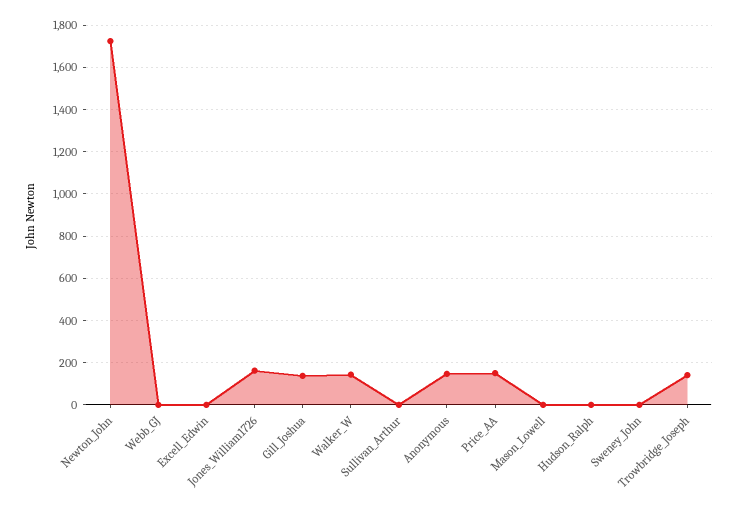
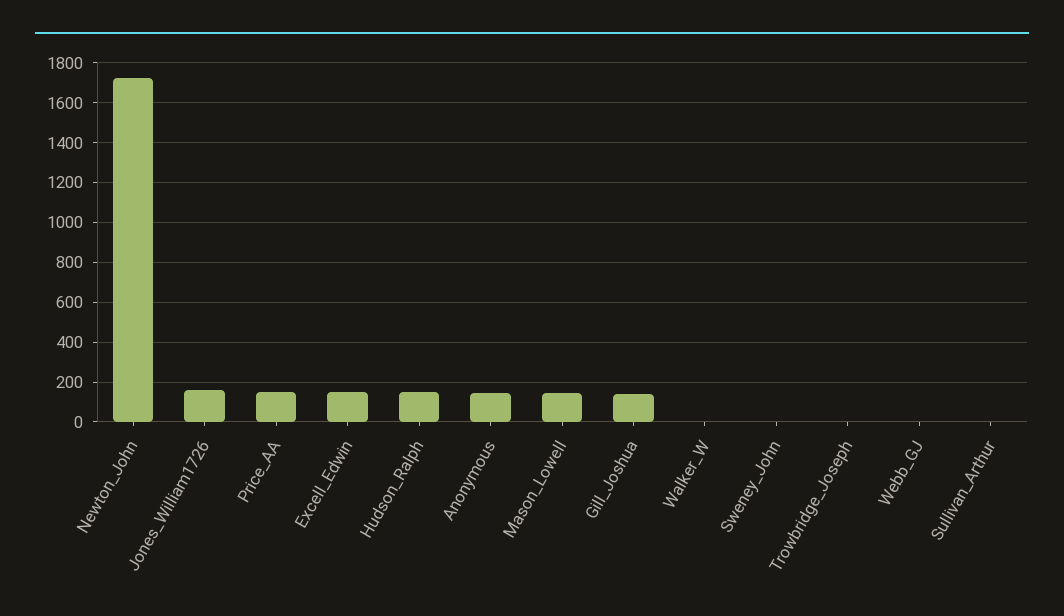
  {
    "Newton_John": 1750,
    "Webb_GJ": 0,
-   "Excell_Edwin": 0,
+   "Excell_Edwin": 150,
    "Jones_William1726": 150,
    "Gill_Joshua": 150,
-   "Walker_W": 150,
+   "Walker_W": 0,
    "Sullivan_Arthur": 0,
    "Anonymous": 150,
    "Price_AA": 150,
-   "Mason_Lowell": 0,
+   "Mason_Lowell": 150,
-   "Hudson_Ralph": 0,
+   "Hudson_Ralph": 150,
    "Sweney_John": 0,
-   "Trowbridge_Joseph": 150
+   "Trowbridge_Joseph": 0
  }

